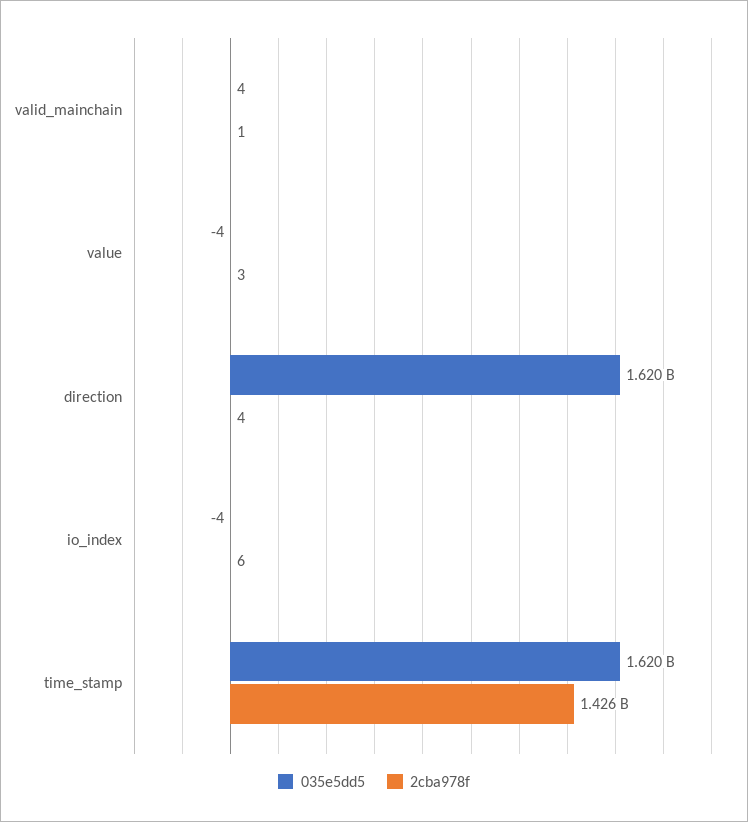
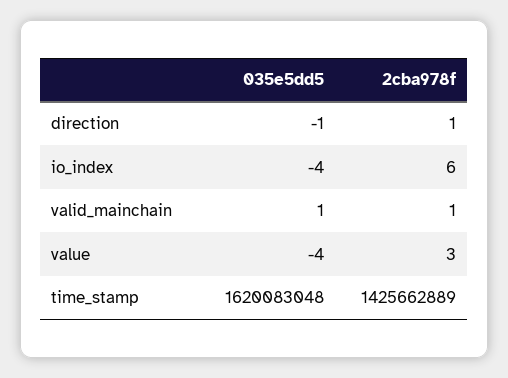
  {
    "035e5dd5": {
-     "valid_mainchain": 4,
+     "valid_mainchain": 1,
      "value": -4,
-     "direction": 1620000000,
+     "direction": -1,
      "io_index": -4,
      "time_stamp": 1620083048
    },
    "2cba978f": {
      "valid_mainchain": 1,
      "value": 3,
-     "direction": 4,
+     "direction": 1,
      "io_index": 6,
      "time_stamp": 1425662889
    }
  }

